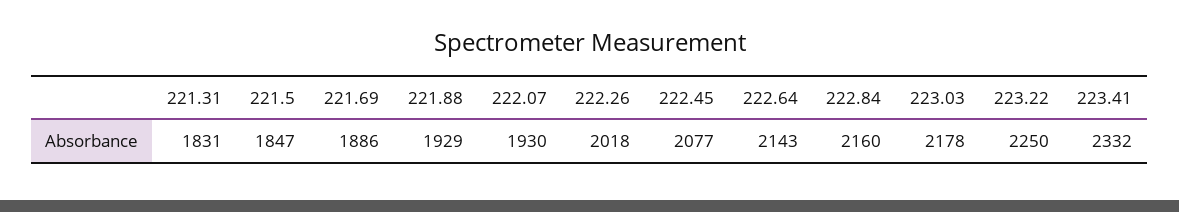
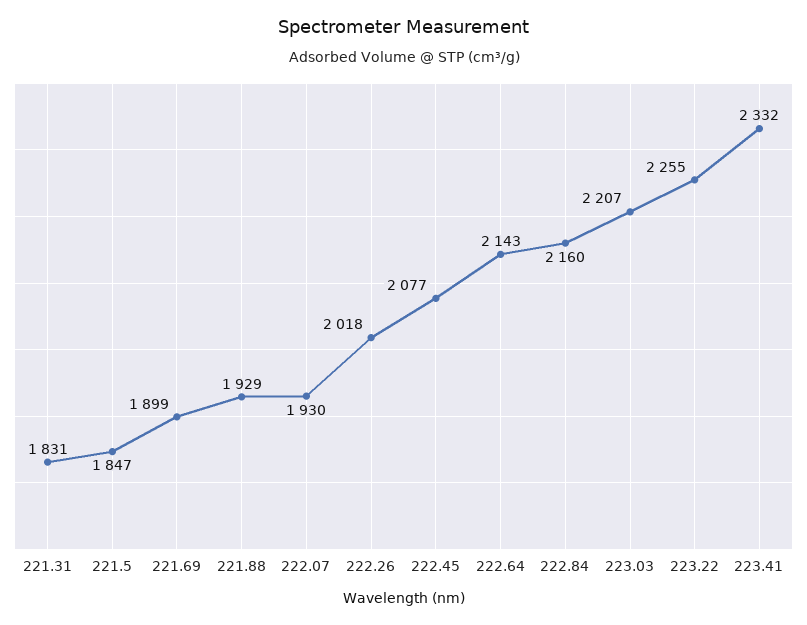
  {
    "221.31": 1831,
    "221.5": 1847,
-   "221.69": 1886,
+   "221.69": 1899,
    "221.88": 1929,
    "222.07": 1930,
    "222.26": 2018,
    "222.45": 2077,
    "222.64": 2143,
    "222.84": 2160,
-   "223.03": 2178,
+   "223.03": 2207,
-   "223.22": 2250,
+   "223.22": 2255,
    "223.41": 2332
  }

